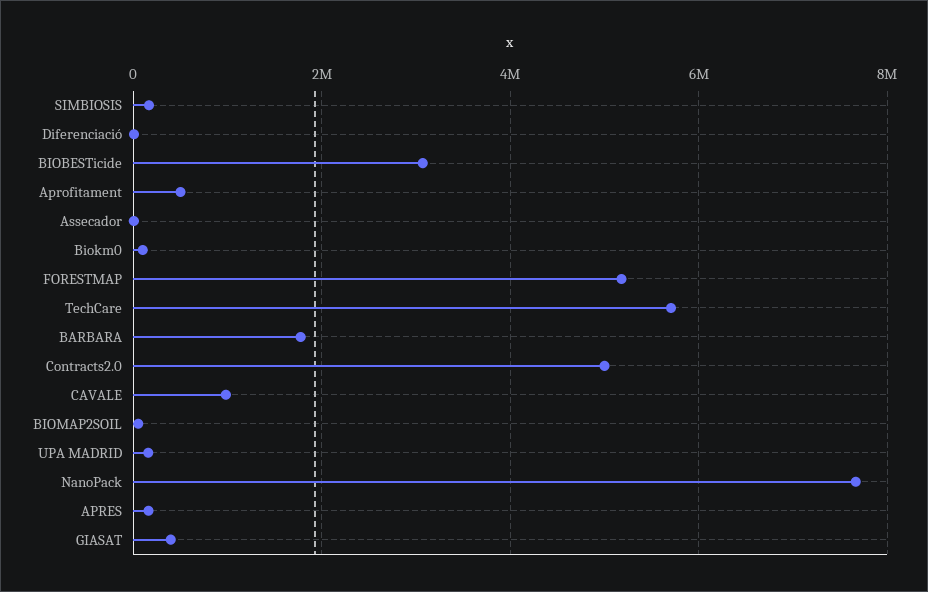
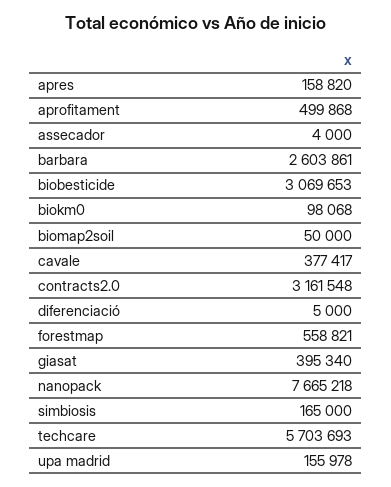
  {
    "SIMBIOSIS": 165000,
    "Diferenciació": 5000,
    "BIOBESTicide": 3069653,
    "Aprofitament": 499868,
    "Assecador": 4000,
    "Biokm0": 98068,
-   "FORESTMAP": 5200000,
+   "FORESTMAP": 558821,
    "TechCare": 5703693,
-   "BARBARA": 1800000,
+   "BARBARA": 2603861,
-   "Contracts2.0": 5000000,
+   "Contracts2.0": 3161548,
-   "CAVALE": 1000000,
+   "CAVALE": 377417,
    "BIOMAP2SOIL": 50000,
    "UPA MADRID": 155978,
    "NanoPack": 7665218,
    "APRES": 158820,
    "GIASAT": 395340
  }

